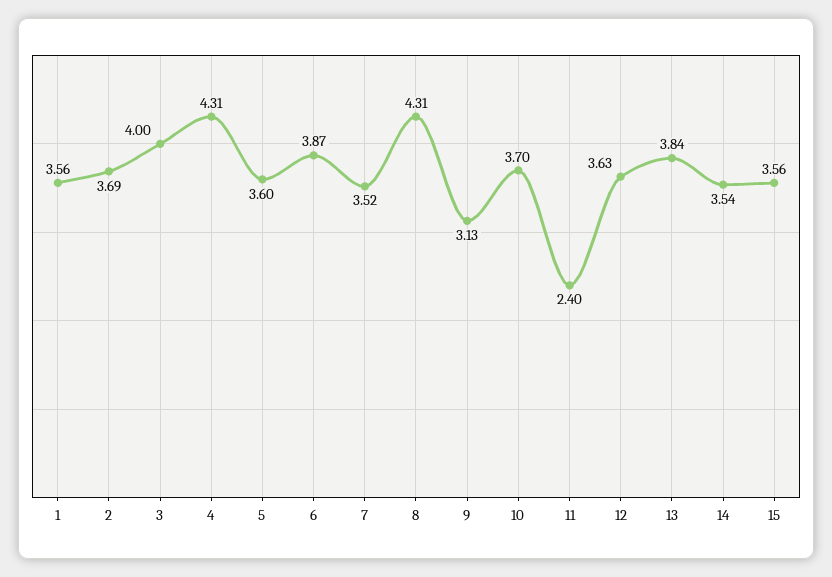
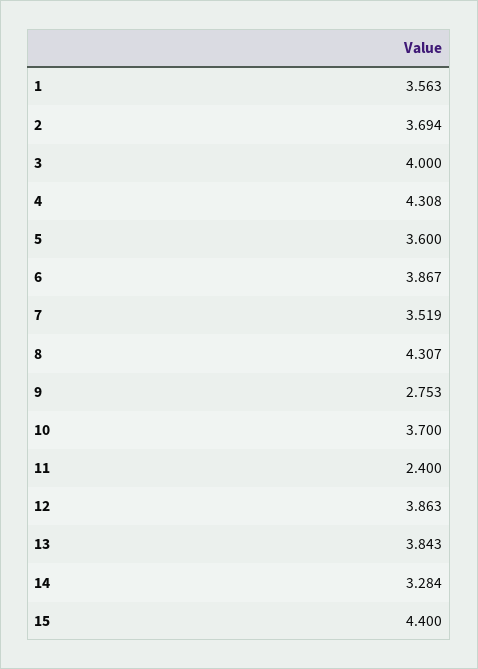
  {
    "1": 3.563,
    "2": 3.694,
    "3": 4,
    "4": 4.308,
    "5": 3.6,
    "6": 3.867,
    "7": 3.519,
    "8": 4.307,
-   "9": 3.13,
+   "9": 2.753,
    "10": 3.7,
    "11": 2.4,
-   "12": 3.63,
+   "12": 3.863,
    "13": 3.843,
-   "14": 3.54,
+   "14": 3.284,
-   "15": 3.56
+   "15": 4.4
  }

